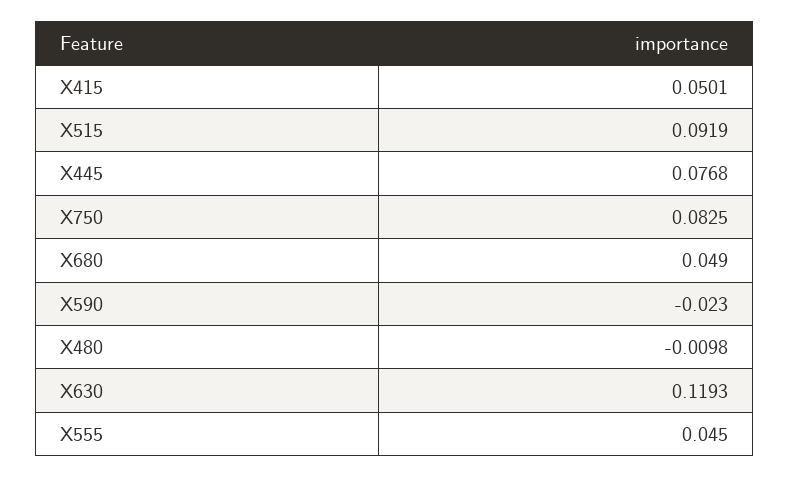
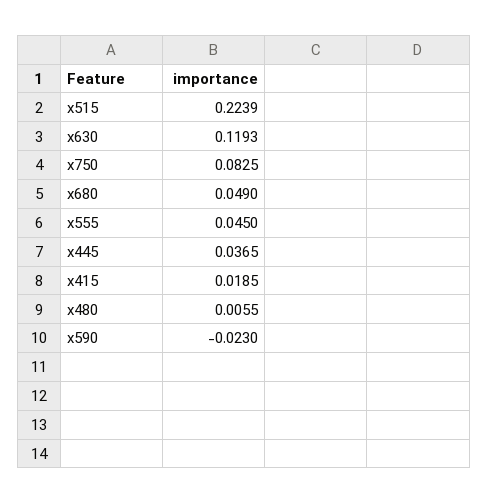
  {
-   "X415": 0.0501,
+   "X415": 0.0185,
-   "X515": 0.0919,
+   "X515": 0.2239,
-   "X445": 0.0768,
+   "X445": 0.0365,
    "X750": 0.0825,
    "X680": 0.049,
    "X590": -0.023,
-   "X480": -0.0098,
+   "X480": 0.0055,
    "X630": 0.1193,
    "X555": 0.045
  }

